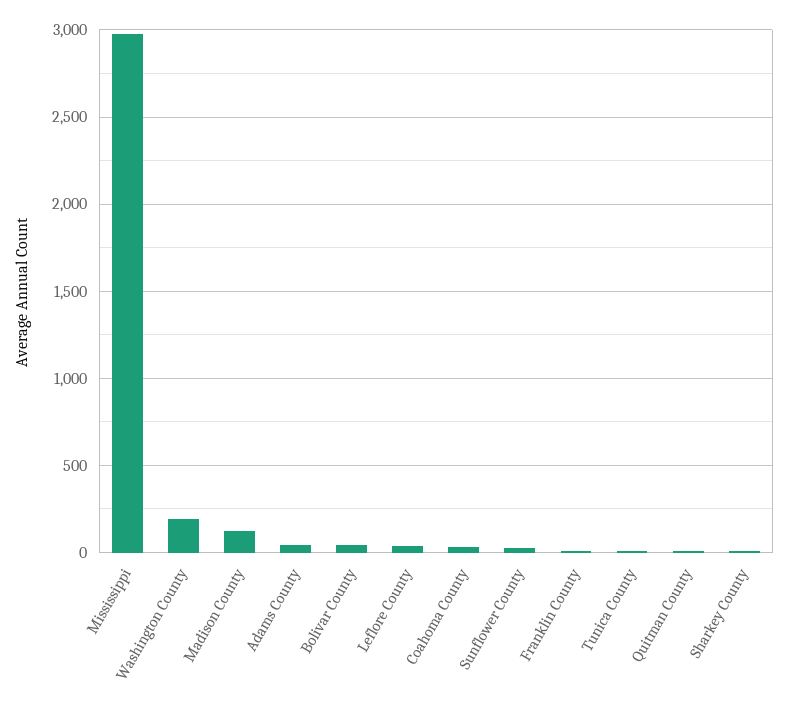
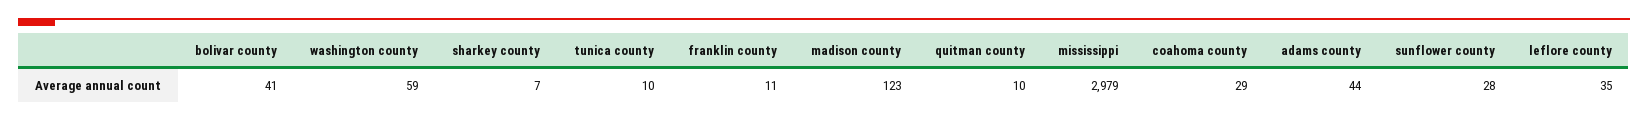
  {
    "Mississippi": 2979,
-   "Washington County": 200,
+   "Washington County": 59,
    "Madison County": 123,
    "Adams County": 44,
    "Bolivar County": 41,
    "Leflore County": 35,
    "Coahoma County": 29,
    "Sunflower County": 28,
    "Franklin County": 11,
    "Tunica County": 10,
    "Quitman County": 10,
    "Sharkey County": 7
  }

